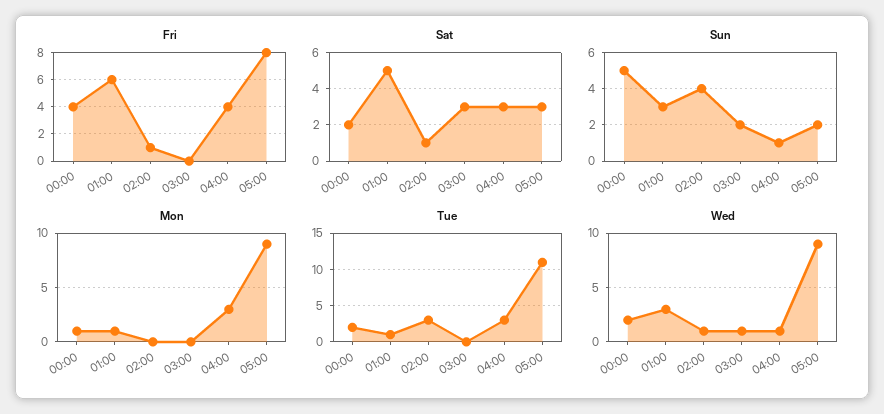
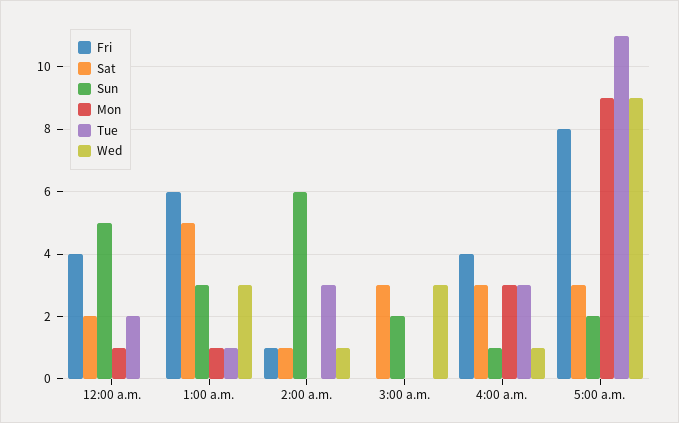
  {
    "Fri": {
      "00:00": 4,
      "01:00": 6,
      "02:00": 1,
      "03:00": 0,
      "04:00": 4,
      "05:00": 8
    },
    "Sat": {
      "00:00": 2,
      "01:00": 5,
      "02:00": 1,
      "03:00": 3,
      "04:00": 3,
      "05:00": 3
    },
    "Sun": {
      "00:00": 5,
      "01:00": 3,
-     "02:00": 4,
+     "02:00": 6,
      "03:00": 2,
      "04:00": 1,
      "05:00": 2
    },
    "Mon": {
      "00:00": 1,
      "01:00": 1,
      "02:00": 0,
      "03:00": 0,
      "04:00": 3,
      "05:00": 9
    },
    "Tue": {
      "00:00": 2,
      "01:00": 1,
      "02:00": 3,
      "03:00": 0,
      "04:00": 3,
      "05:00": 11
    },
    "Wed": {
-     "00:00": 2,
+     "00:00": 0,
      "01:00": 3,
      "02:00": 1,
-     "03:00": 1,
+     "03:00": 3,
      "04:00": 1,
      "05:00": 9
    }
  }

